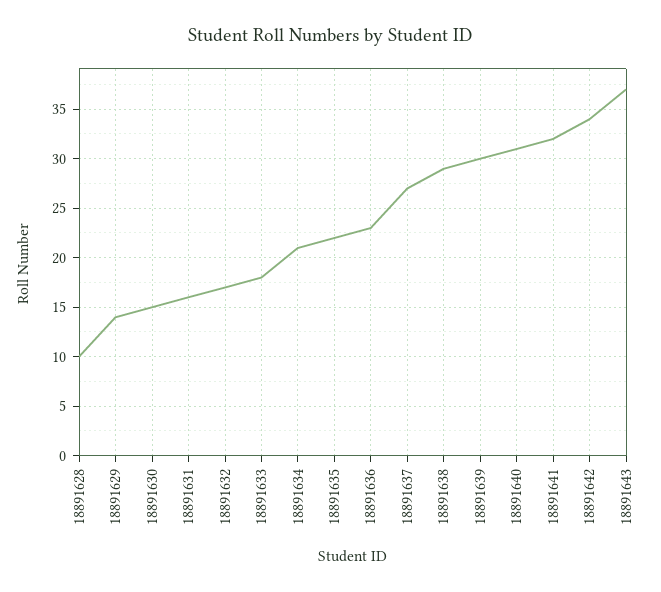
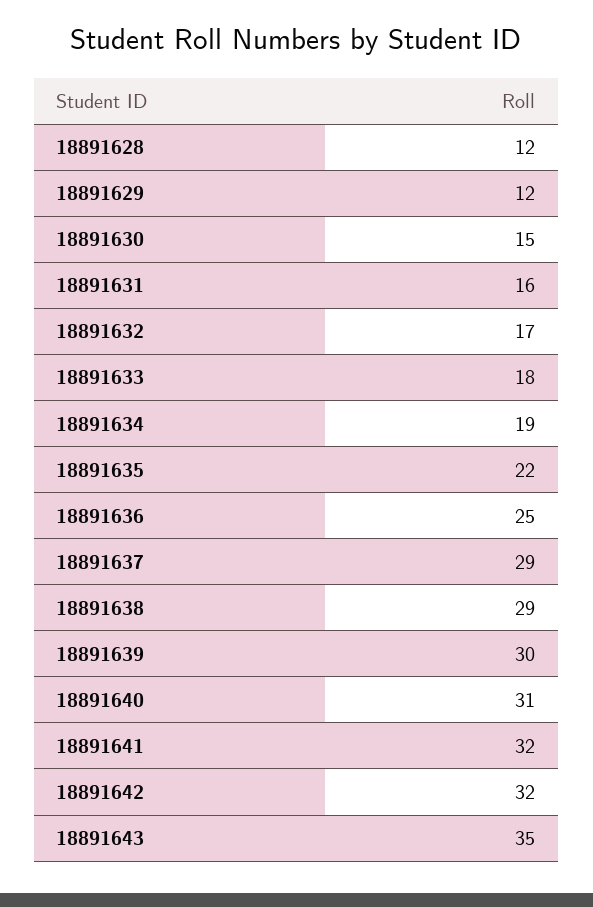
  {
-   "18891628": 10,
+   "18891628": 12,
-   "18891629": 14,
+   "18891629": 12,
    "18891630": 15,
    "18891631": 16,
    "18891632": 17,
    "18891633": 18,
-   "18891634": 21,
+   "18891634": 19,
    "18891635": 22,
-   "18891636": 23,
+   "18891636": 25,
-   "18891637": 27,
+   "18891637": 29,
    "18891638": 29,
    "18891639": 30,
    "18891640": 31,
    "18891641": 32,
-   "18891642": 34,
+   "18891642": 32,
-   "18891643": 37
+   "18891643": 35
  }

